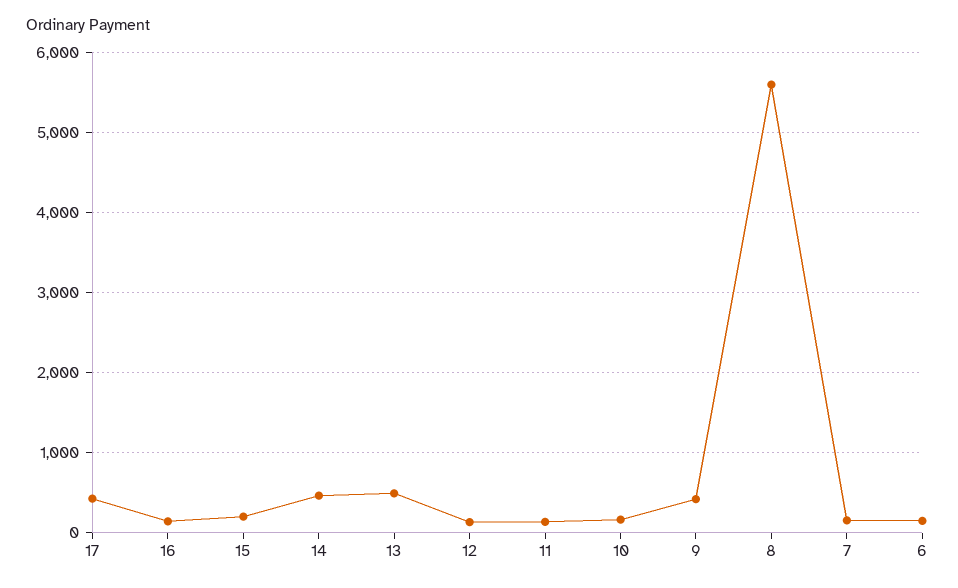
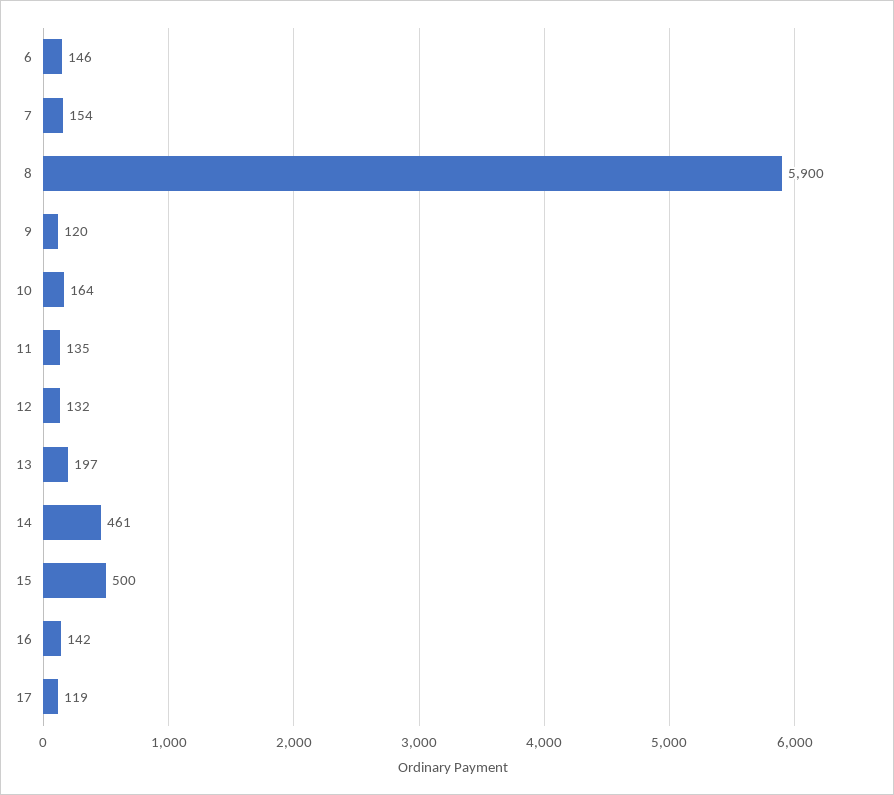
  {
-   "17": 400,
+   "17": 119,
    "16": 142,
-   "15": 200,
+   "15": 500,
    "14": 461,
-   "13": 500,
+   "13": 197,
    "12": 132,
    "11": 135,
    "10": 164,
-   "9": 400,
+   "9": 120,
-   "8": 5600,
+   "8": 5900,
    "7": 154,
    "6": 146
  }

